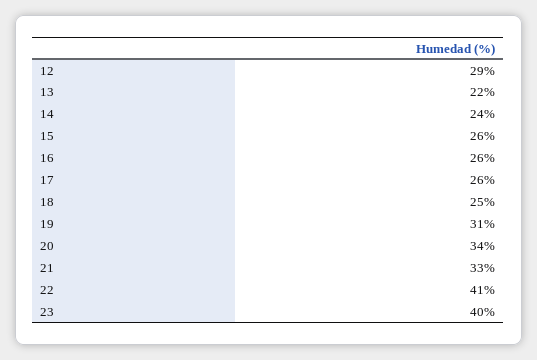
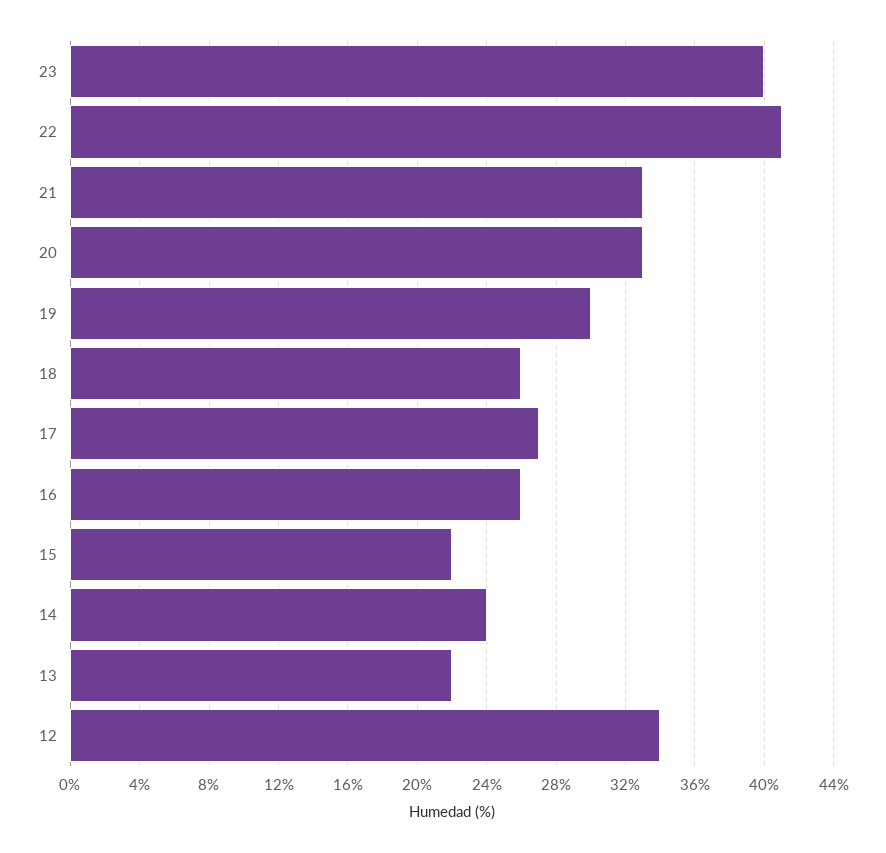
  {
-   "12": 29,
+   "12": 34,
    "13": 22,
    "14": 24,
-   "15": 26,
+   "15": 22,
    "16": 26,
-   "17": 26,
+   "17": 27,
-   "18": 25,
+   "18": 26,
-   "19": 31,
+   "19": 30,
-   "20": 34,
+   "20": 33,
    "21": 33,
    "22": 41,
    "23": 40
  }

